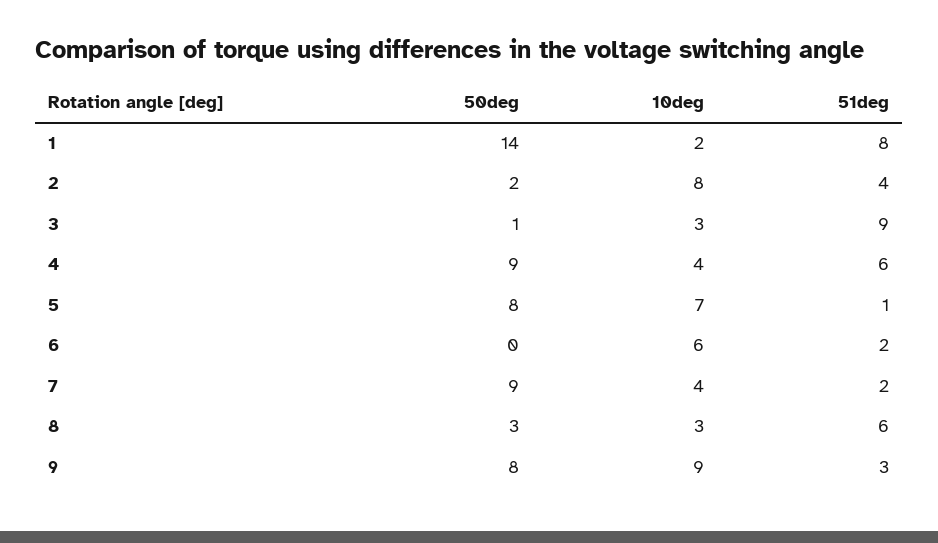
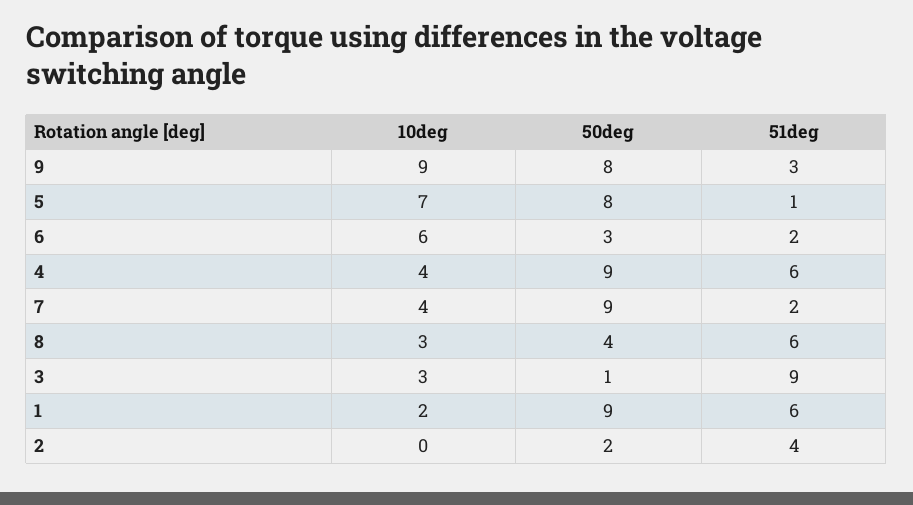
  {
    "50deg": {
-     "1": 14,
+     "1": 9,
      "2": 2,
      "3": 1,
      "4": 9,
      "5": 8,
-     "6": 0,
+     "6": 3,
      "7": 9,
-     "8": 3,
+     "8": 4,
      "9": 8
    },
    "10deg": {
      "1": 2,
-     "2": 8,
+     "2": 0,
      "3": 3,
      "4": 4,
      "5": 7,
      "6": 6,
      "7": 4,
      "8": 3,
      "9": 9
    },
    "51deg": {
-     "1": 8,
+     "1": 6,
      "2": 4,
      "3": 9,
      "4": 6,
      "5": 1,
      "6": 2,
      "7": 2,
      "8": 6,
      "9": 3
    }
  }

